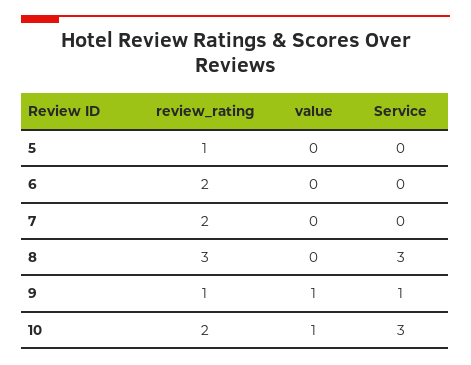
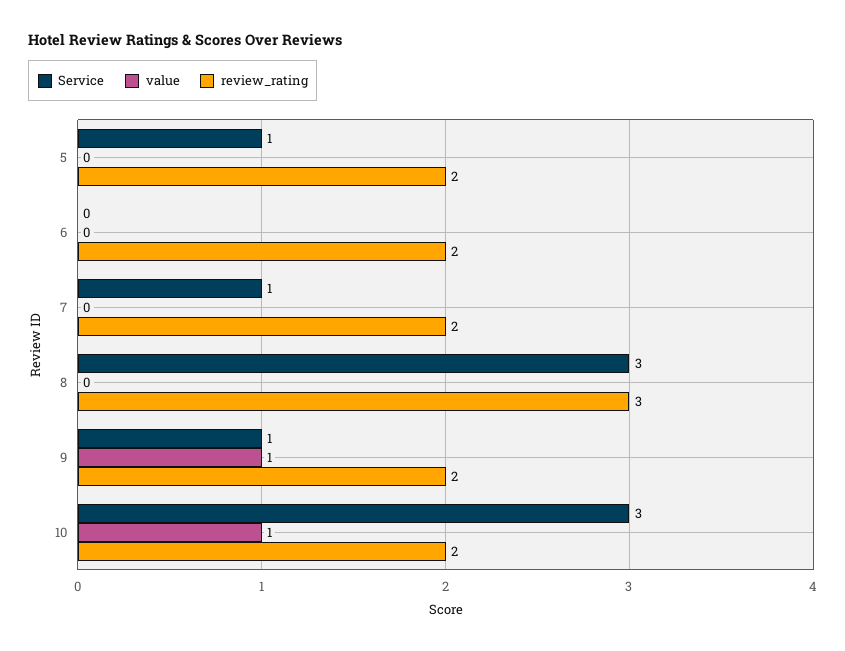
  {
    "review_rating": {
-     "5": 1,
+     "5": 2,
      "6": 2,
      "7": 2,
      "8": 3,
-     "9": 1,
+     "9": 2,
      "10": 2
    },
    "value": {
      "5": 0,
      "6": 0,
      "7": 0,
      "8": 0,
      "9": 1,
      "10": 1
    },
    "Service": {
-     "5": 0,
+     "5": 1,
      "6": 0,
-     "7": 0,
+     "7": 1,
      "8": 3,
      "9": 1,
      "10": 3
    }
  }

